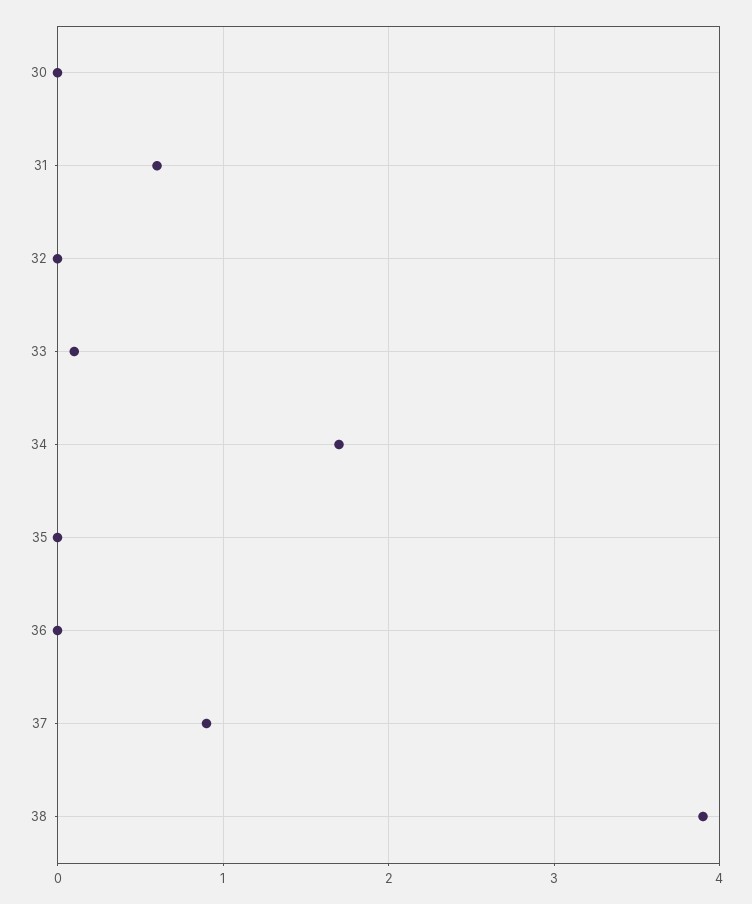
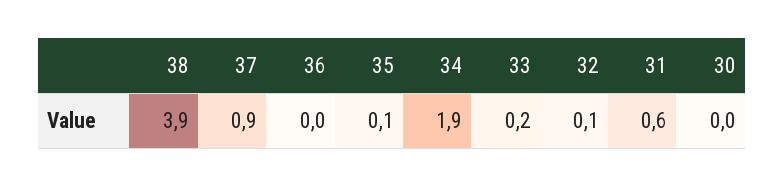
  {
    "30": 0,
    "31": 0.6,
-   "32": 0,
+   "32": 0.1,
-   "33": 0.1,
+   "33": 0.2,
-   "34": 1.7,
+   "34": 1.9,
-   "35": 0,
+   "35": 0.1,
    "36": 0,
    "37": 0.9,
    "38": 3.9
  }

